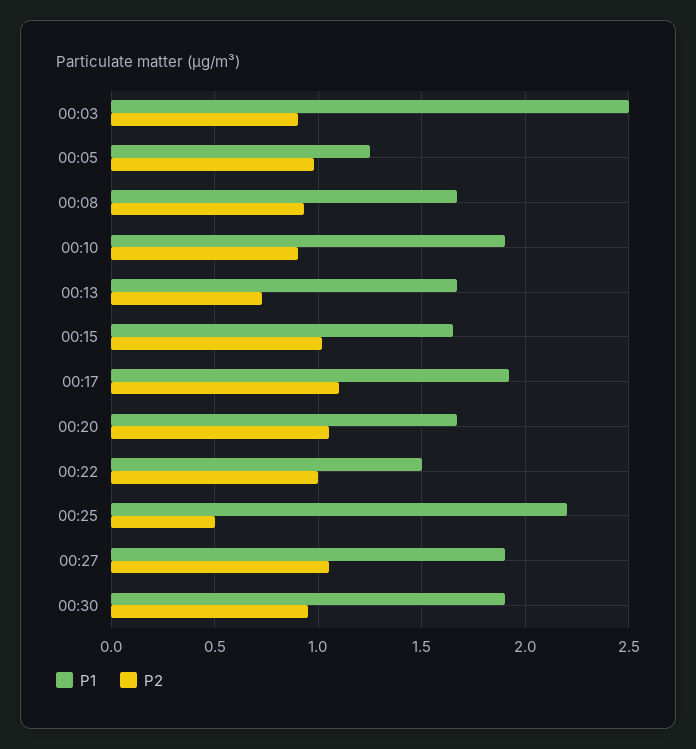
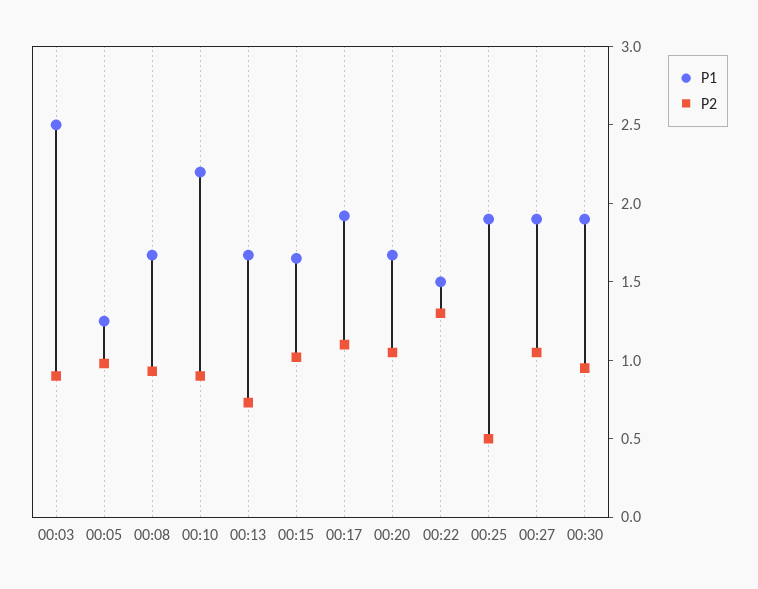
  {
    "P1": {
      "00:03": 2.5,
      "00:05": 1.25,
      "00:08": 1.65,
-     "00:10": 1.9,
+     "00:10": 2.2,
      "00:13": 1.65,
      "00:15": 1.65,
      "00:17": 1.9,
      "00:20": 1.65,
      "00:22": 1.5,
-     "00:25": 2.2,
+     "00:25": 1.9,
      "00:27": 1.9,
      "00:30": 1.9
    },
    "P2": {
      "00:03": 0.9,
      "00:05": 1,
      "00:08": 0.95,
      "00:10": 0.9,
      "00:13": 0.75,
      "00:15": 1,
      "00:17": 1.1,
      "00:20": 1.05,
-     "00:22": 1,
+     "00:22": 1.3,
      "00:25": 0.5,
      "00:27": 1.05,
      "00:30": 0.95
    }
  }

